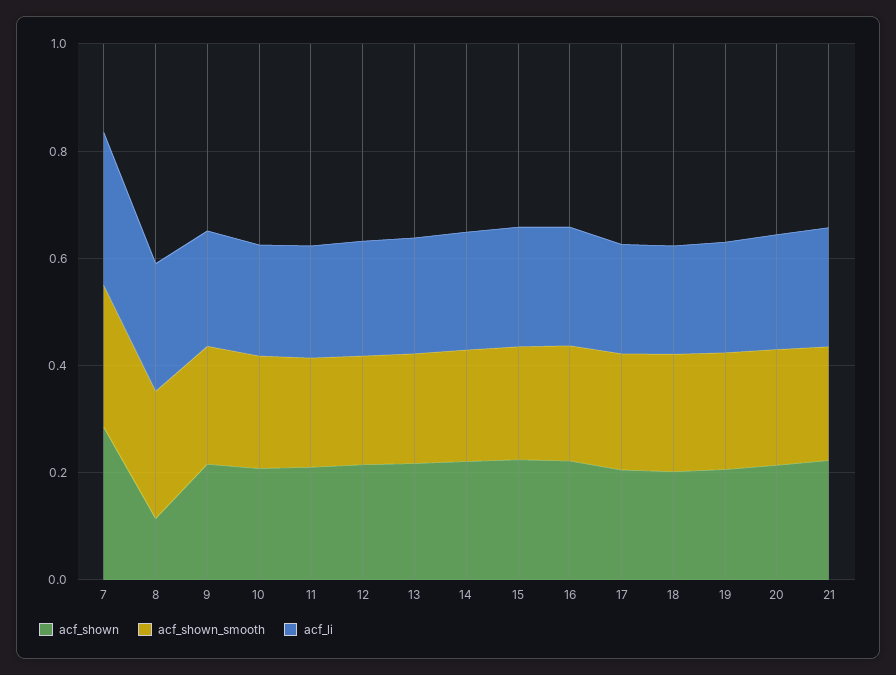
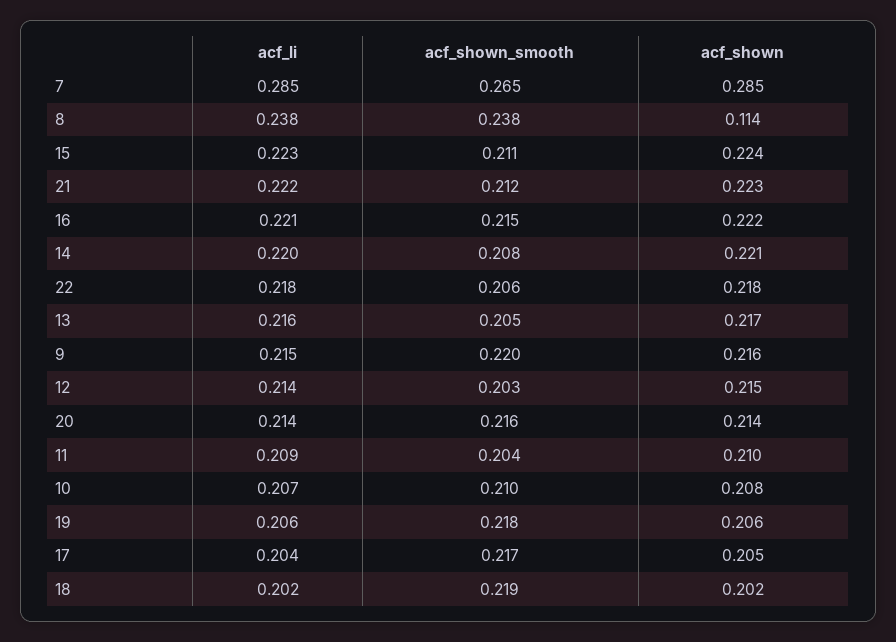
  {
    "acf_shown": {
      "7": 0.285,
      "8": 0.114,
      "9": 0.216,
      "10": 0.208,
      "11": 0.21,
      "12": 0.215,
      "13": 0.217,
      "14": 0.221,
      "15": 0.224,
      "16": 0.222,
      "17": 0.205,
      "18": 0.202,
      "19": 0.206,
      "20": 0.214,
-     "21": 0.223
+     "21": 0.223,
+     "22": 0.218
    },
    "acf_shown_smooth": {
      "7": 0.265,
      "8": 0.238,
      "9": 0.22,
      "10": 0.21,
      "11": 0.204,
      "12": 0.203,
      "13": 0.205,
      "14": 0.208,
      "15": 0.211,
      "16": 0.215,
      "17": 0.217,
      "18": 0.219,
      "19": 0.218,
      "20": 0.216,
-     "21": 0.212
+     "21": 0.212,
+     "22": 0.206
    },
    "acf_li": {
      "7": 0.285,
      "8": 0.238,
      "9": 0.215,
      "10": 0.207,
      "11": 0.209,
      "12": 0.214,
      "13": 0.216,
      "14": 0.22,
      "15": 0.223,
      "16": 0.221,
      "17": 0.204,
      "18": 0.202,
      "19": 0.206,
      "20": 0.214,
-     "21": 0.222
+     "21": 0.222,
+     "22": 0.218
    }
  }

